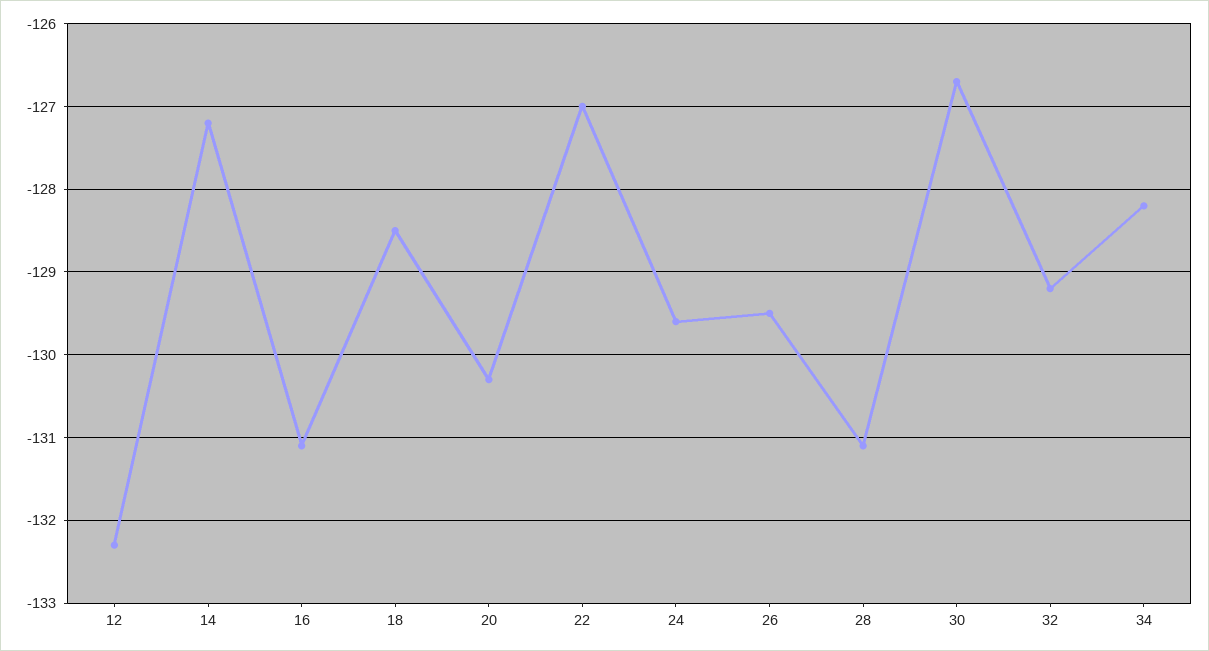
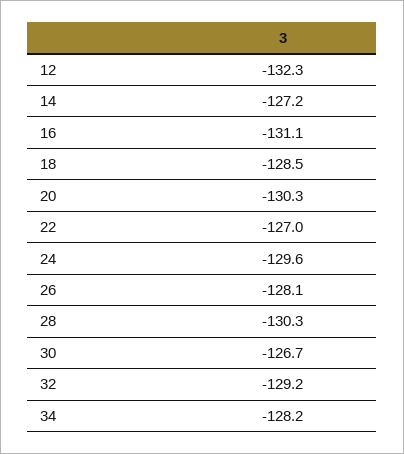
  {
    "12": -132.3,
    "14": -127.2,
    "16": -131.1,
    "18": -128.5,
    "20": -130.3,
    "22": -127,
    "24": -129.6,
-   "26": -129.5,
+   "26": -128.1,
-   "28": -131.1,
+   "28": -130.3,
    "30": -126.7,
    "32": -129.2,
    "34": -128.2
  }

